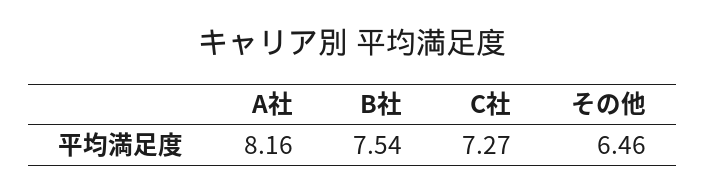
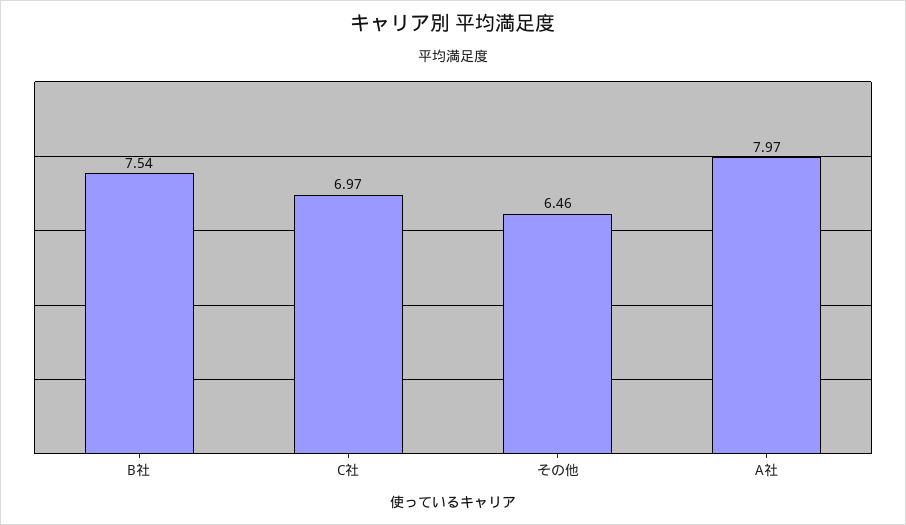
  {
-   "A社": 8.16,
+   "A社": 7.97,
    "B社": 7.54,
-   "C社": 7.27,
+   "C社": 6.97,
    "その他": 6.46
  }

